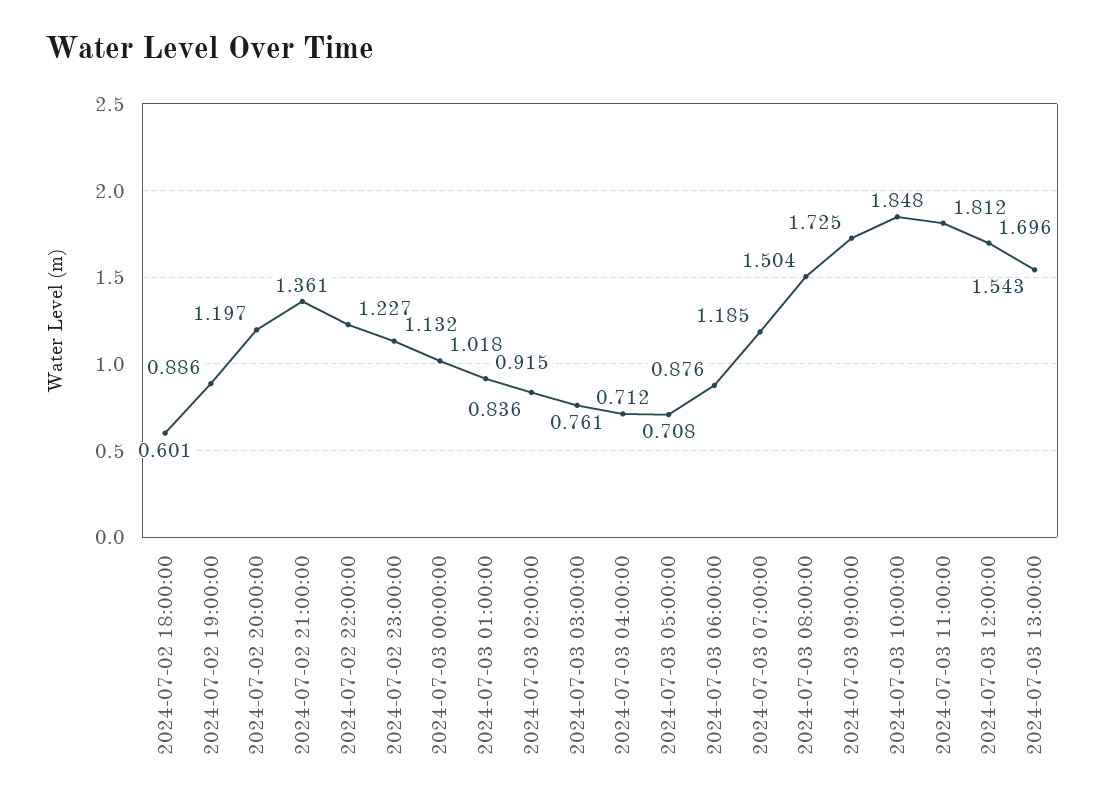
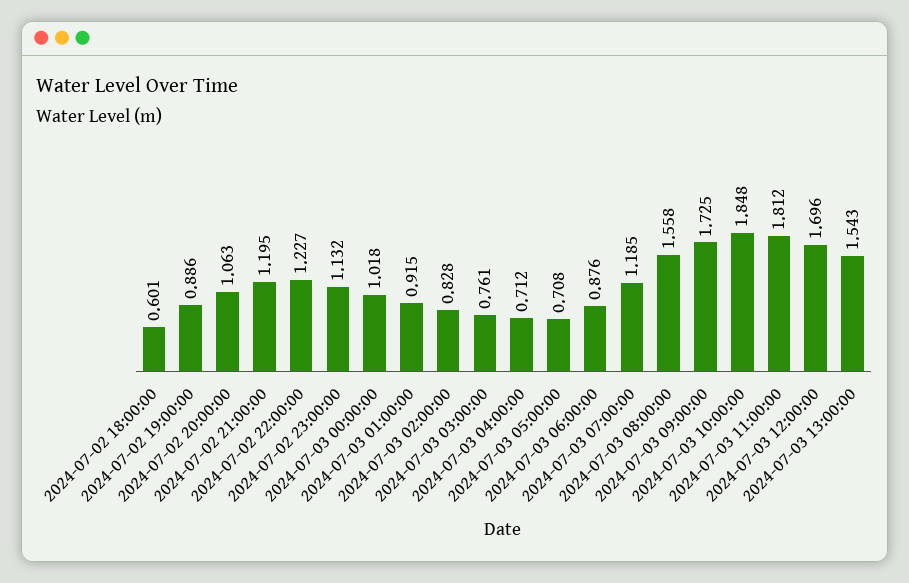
  {
    "2024-07-02 18:00:00": 0.601,
    "2024-07-02 19:00:00": 0.886,
-   "2024-07-02 20:00:00": 1.197,
+   "2024-07-02 20:00:00": 1.063,
-   "2024-07-02 21:00:00": 1.361,
+   "2024-07-02 21:00:00": 1.195,
    "2024-07-02 22:00:00": 1.227,
    "2024-07-02 23:00:00": 1.132,
    "2024-07-03 00:00:00": 1.018,
    "2024-07-03 01:00:00": 0.915,
-   "2024-07-03 02:00:00": 0.836,
+   "2024-07-03 02:00:00": 0.828,
    "2024-07-03 03:00:00": 0.761,
    "2024-07-03 04:00:00": 0.712,
    "2024-07-03 05:00:00": 0.708,
    "2024-07-03 06:00:00": 0.876,
    "2024-07-03 07:00:00": 1.185,
-   "2024-07-03 08:00:00": 1.504,
+   "2024-07-03 08:00:00": 1.558,
    "2024-07-03 09:00:00": 1.725,
    "2024-07-03 10:00:00": 1.848,
    "2024-07-03 11:00:00": 1.812,
    "2024-07-03 12:00:00": 1.696,
    "2024-07-03 13:00:00": 1.543
  }

